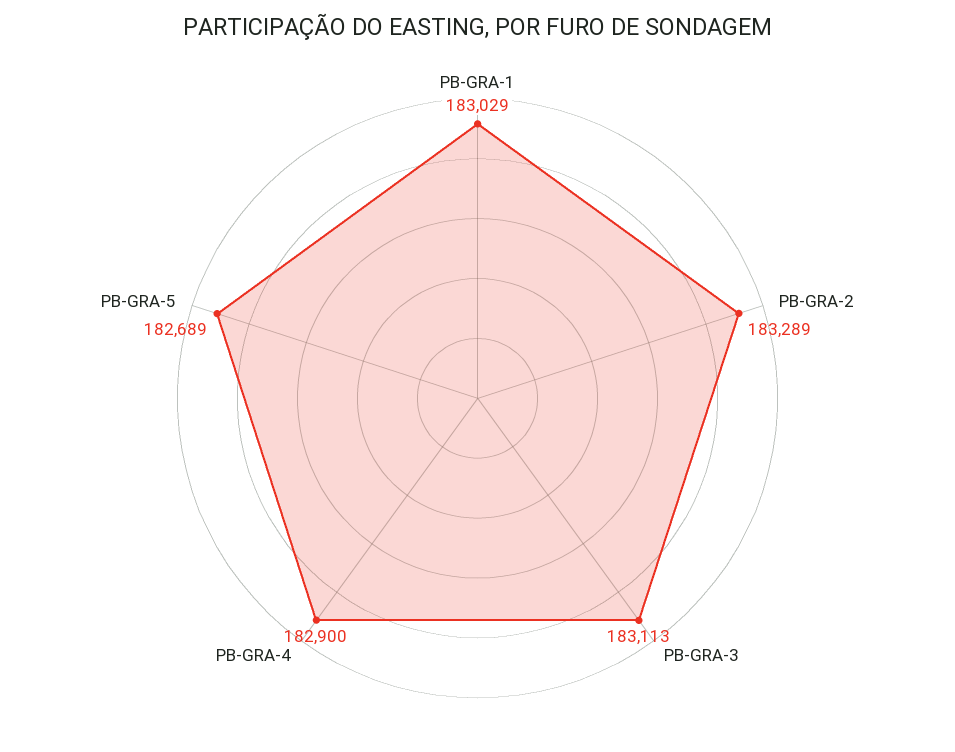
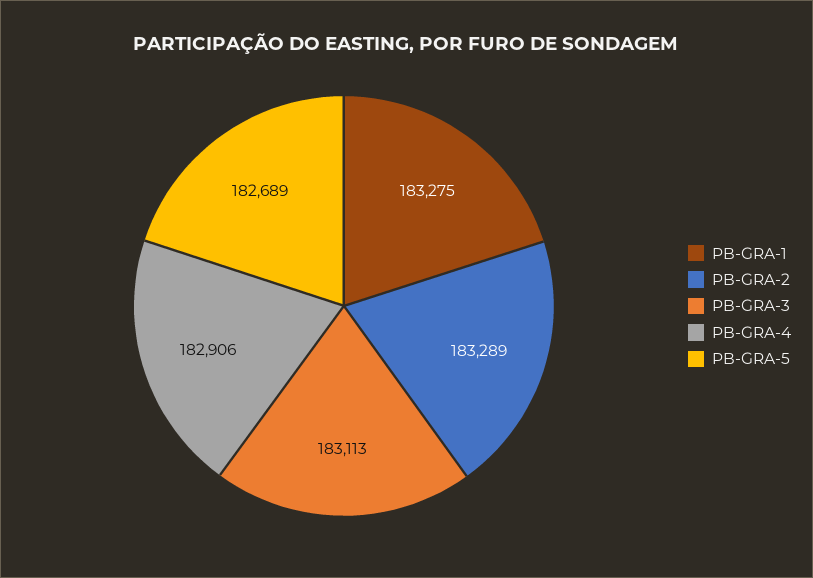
  {
-   "PB-GRA-1": 183029,
+   "PB-GRA-1": 183275,
    "PB-GRA-2": 183289,
    "PB-GRA-3": 183113,
-   "PB-GRA-4": 182900,
+   "PB-GRA-4": 182906,
    "PB-GRA-5": 182689
  }

